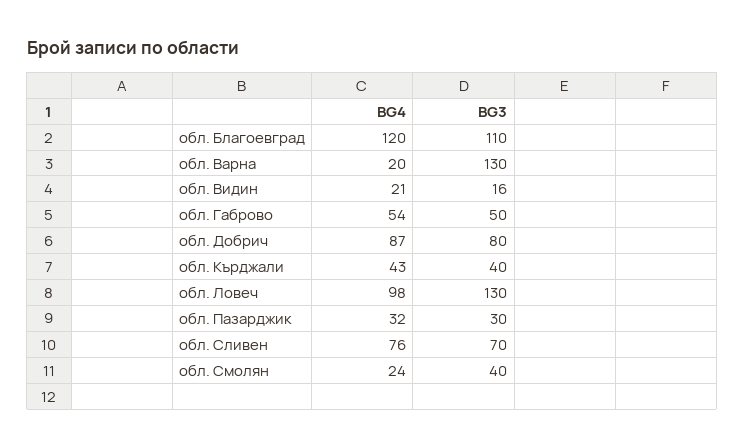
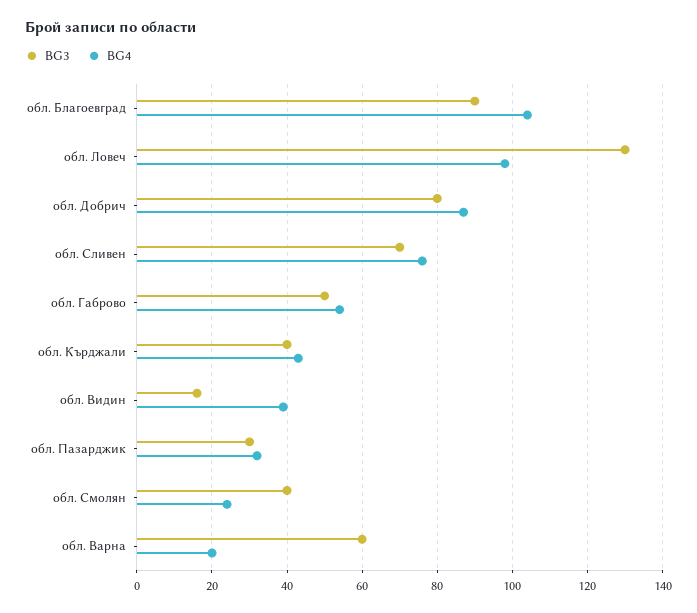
  {
    "BG4": {
-     "обл. Благоевград": 120,
+     "обл. Благоевград": 105,
      "обл. Варна": 20,
-     "обл. Видин": 21,
+     "обл. Видин": 40,
      "обл. Габрово": 54,
      "обл. Добрич": 87,
      "обл. Кърджали": 43,
      "обл. Ловеч": 98,
      "обл. Пазарджик": 32,
      "обл. Сливен": 76,
      "обл. Смолян": 24
    },
    "BG3": {
-     "обл. Благоевград": 110,
+     "обл. Благоевград": 90,
-     "обл. Варна": 130,
+     "обл. Варна": 60,
      "обл. Видин": 16,
      "обл. Габрово": 50,
      "обл. Добрич": 80,
      "обл. Кърджали": 40,
      "обл. Ловеч": 130,
      "обл. Пазарджик": 30,
      "обл. Сливен": 70,
      "обл. Смолян": 40
    }
  }

